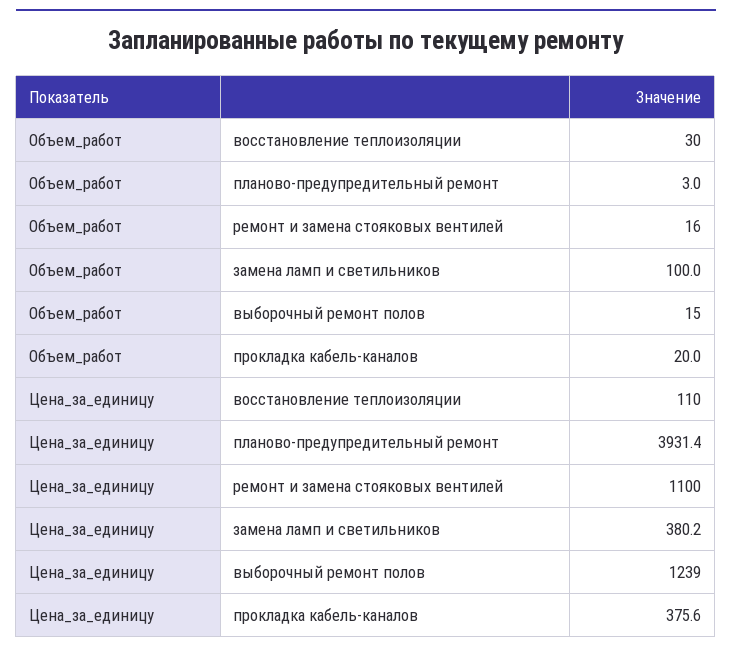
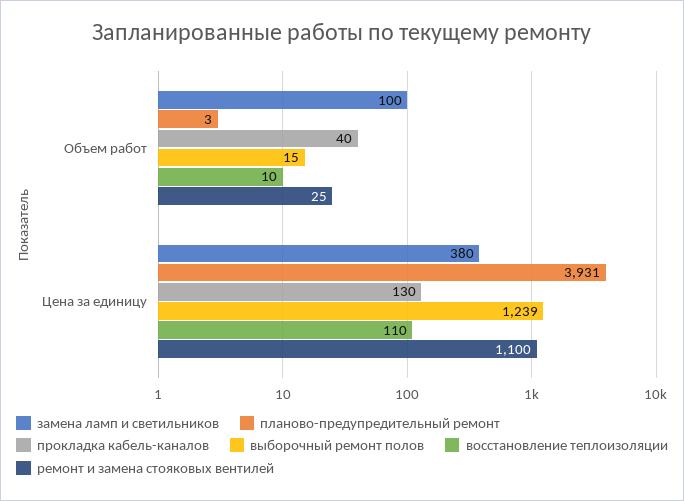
  {
    "восстановление теплоизоляции": {
-     "Объем_работ": 30,
+     "Объем_работ": 10,
      "Цена_за_единицу": 110
    },
    "планово-предупредительный ремонт": {
      "Объем_работ": 3,
      "Цена_за_единицу": 3931.4
    },
    "ремонт и замена стояковых вентилей": {
-     "Объем_работ": 16,
+     "Объем_работ": 25,
      "Цена_за_единицу": 1100
    },
    "замена ламп и светильников": {
      "Объем_работ": 100,
      "Цена_за_единицу": 380.2
    },
    "выборочный ремонт полов": {
      "Объем_работ": 15,
      "Цена_за_единицу": 1239
    },
    "прокладка кабель-каналов": {
-     "Объем_работ": 20,
+     "Объем_работ": 40,
-     "Цена_за_единицу": 375.6
+     "Цена_за_единицу": 130
    }
  }

